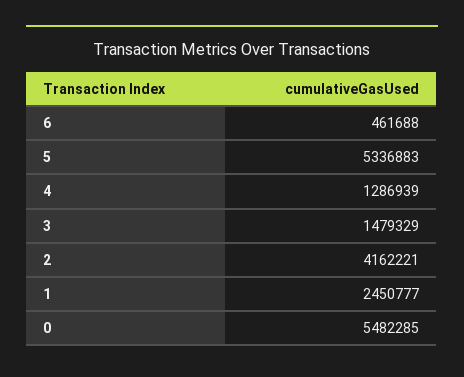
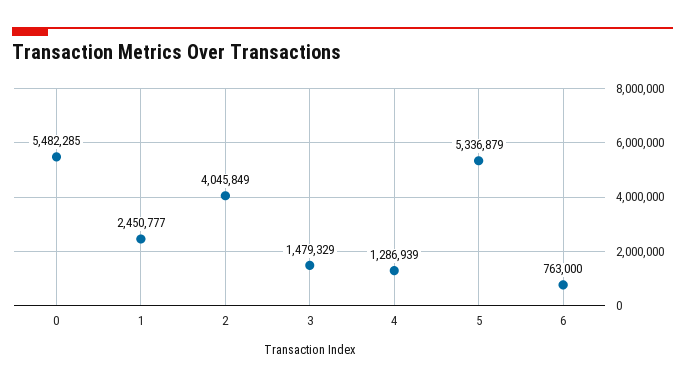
  {
-   "6": 461688,
+   "6": 763000,
-   "5": 5336883,
+   "5": 5336879,
    "4": 1286939,
    "3": 1479329,
-   "2": 4162221,
+   "2": 4045849,
    "1": 2450777,
    "0": 5482285
  }

